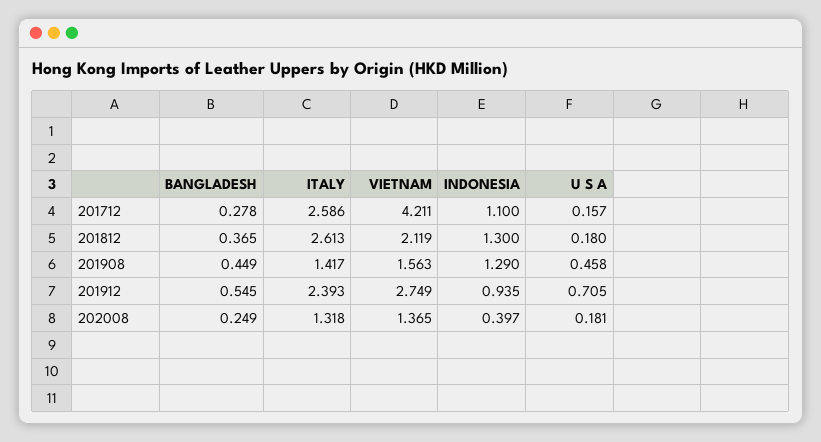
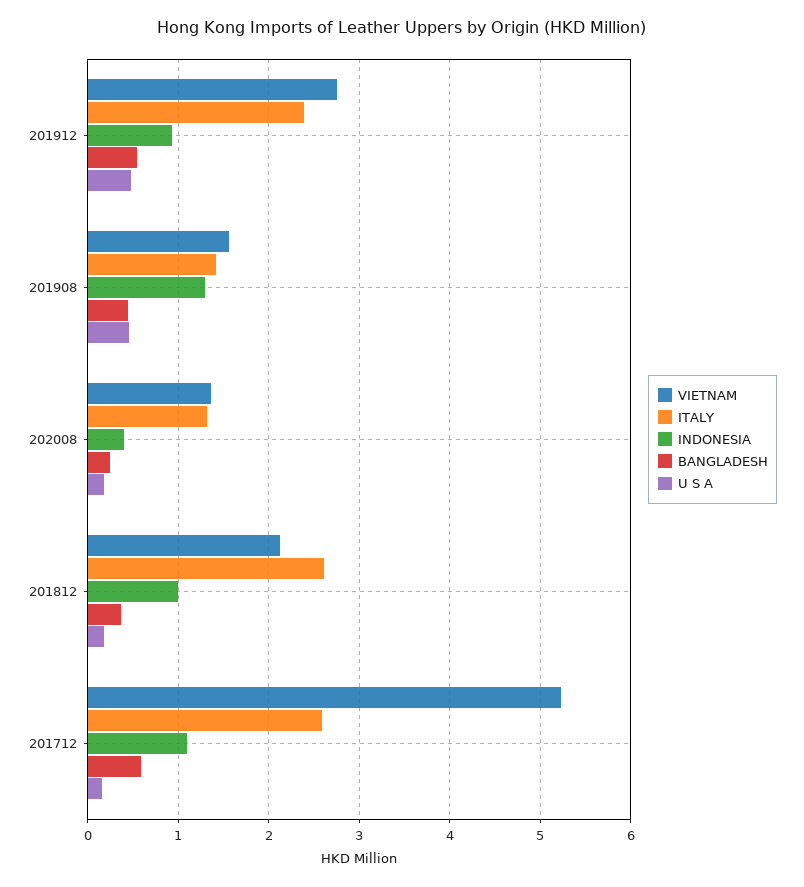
  {
    "BANGLADESH": {
-     "201712": 0.278,
+     "201712": 0.6,
      "201812": 0.365,
      "201908": 0.449,
      "201912": 0.545,
      "202008": 0.249
    },
    "ITALY": {
      "201712": 2.586,
      "201812": 2.613,
      "201908": 1.417,
      "201912": 2.393,
      "202008": 1.318
    },
    "VIETNAM": {
-     "201712": 4.211,
+     "201712": 5.2,
      "201812": 2.119,
      "201908": 1.563,
      "201912": 2.749,
      "202008": 1.365
    },
    "INDONESIA": {
      "201712": 1.1,
-     "201812": 1.3,
+     "201812": 1,
      "201908": 1.29,
      "201912": 0.935,
      "202008": 0.397
    },
    "U S A": {
      "201712": 0.157,
      "201812": 0.18,
      "201908": 0.458,
-     "201912": 0.705,
+     "201912": 0.5,
      "202008": 0.181
    }
  }

